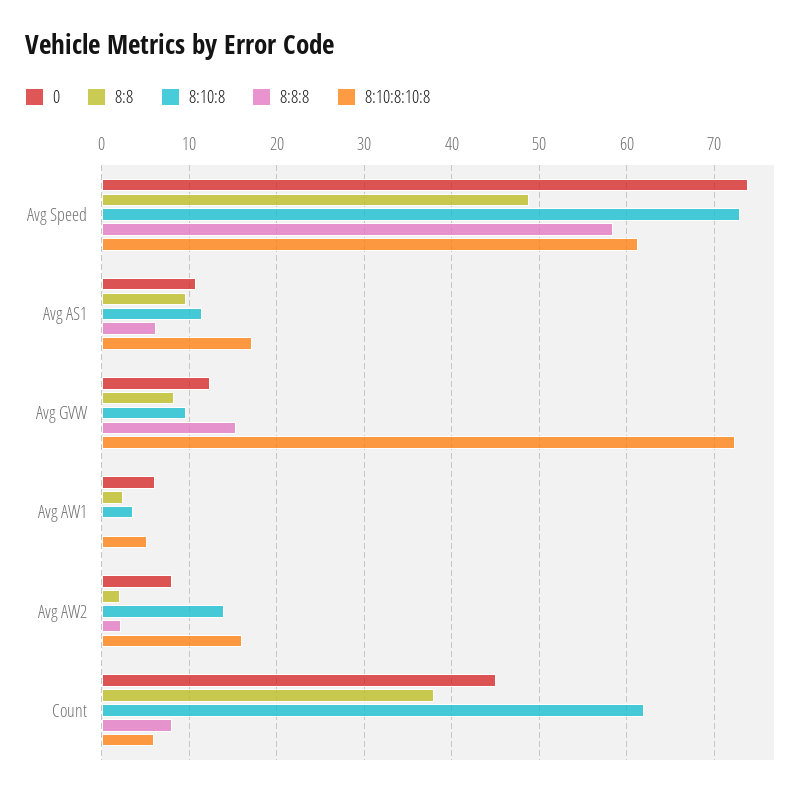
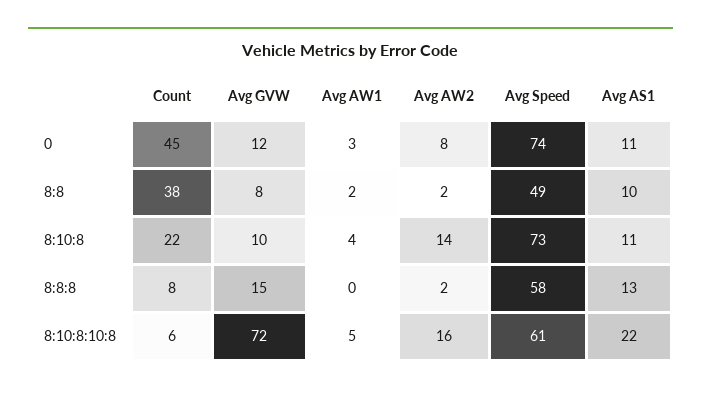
  {
    "0": {
      "Avg Speed": 74,
      "Avg AS1": 11,
      "Avg GVW": 12,
-     "Avg AW1": 6,
+     "Avg AW1": 3,
      "Avg AW2": 8,
      "Count": 45
    },
    "8:8": {
      "Avg Speed": 49,
      "Avg AS1": 10,
      "Avg GVW": 8,
      "Avg AW1": 2,
      "Avg AW2": 2,
      "Count": 38
    },
    "8:10:8": {
      "Avg Speed": 73,
      "Avg AS1": 11,
      "Avg GVW": 10,
      "Avg AW1": 4,
      "Avg AW2": 14,
-     "Count": 62
+     "Count": 22
    },
    "8:8:8": {
      "Avg Speed": 58,
-     "Avg AS1": 6,
+     "Avg AS1": 13,
      "Avg GVW": 15,
      "Avg AW1": 0,
      "Avg AW2": 2,
      "Count": 8
    },
    "8:10:8:10:8": {
      "Avg Speed": 61,
-     "Avg AS1": 17,
+     "Avg AS1": 22,
      "Avg GVW": 72,
      "Avg AW1": 5,
      "Avg AW2": 16,
      "Count": 6
    }
  }

